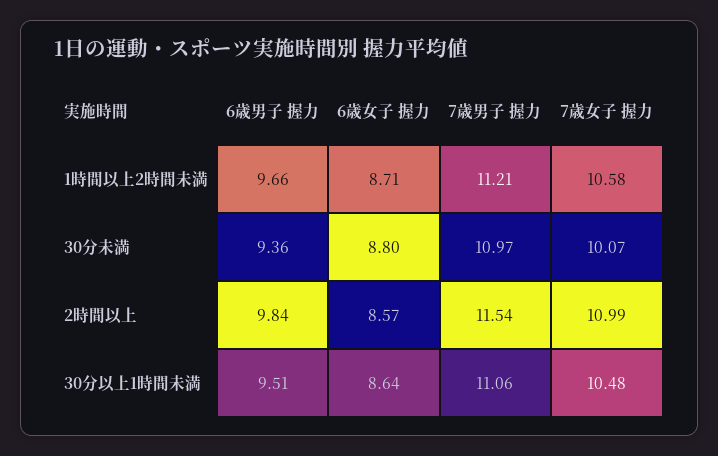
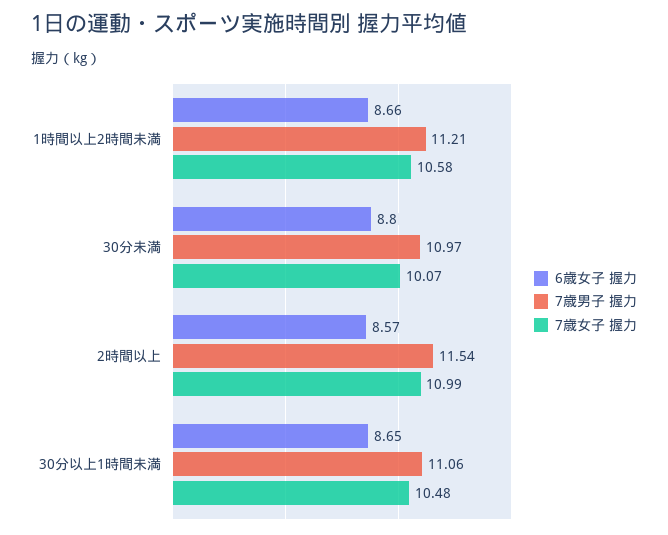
  {
-   "6歳男子 握力": {
-     "1時間以上2時間未満": 9.66,
-     "30分未満": 9.36,
-     "2時間以上": 9.84,
-     "30分以上1時間未満": 9.51
-   },
    "6歳女子 握力": {
-     "1時間以上2時間未満": 8.71,
+     "1時間以上2時間未満": 8.66,
      "30分未満": 8.8,
      "2時間以上": 8.57,
-     "30分以上1時間未満": 8.64
+     "30分以上1時間未満": 8.65
    },
    "7歳男子 握力": {
      "1時間以上2時間未満": 11.21,
      "30分未満": 10.97,
      "2時間以上": 11.54,
      "30分以上1時間未満": 11.06
    },
    "7歳女子 握力": {
      "1時間以上2時間未満": 10.58,
      "30分未満": 10.07,
      "2時間以上": 10.99,
      "30分以上1時間未満": 10.48
    }
  }

